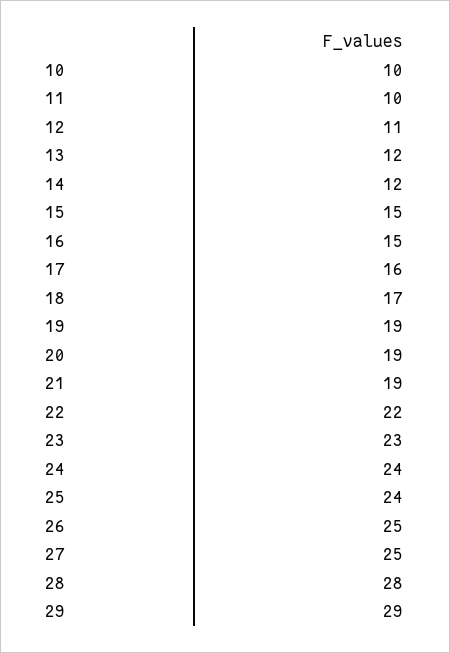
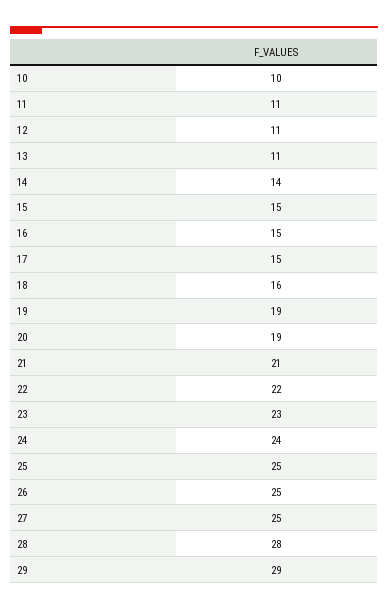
  {
    "10": 10,
-   "11": 10,
+   "11": 11,
    "12": 11,
-   "13": 12,
+   "13": 11,
-   "14": 12,
+   "14": 14,
    "15": 15,
    "16": 15,
-   "17": 16,
+   "17": 15,
-   "18": 17,
+   "18": 16,
    "19": 19,
    "20": 19,
-   "21": 19,
+   "21": 21,
    "22": 22,
    "23": 23,
    "24": 24,
-   "25": 24,
+   "25": 25,
    "26": 25,
    "27": 25,
    "28": 28,
    "29": 29
  }

